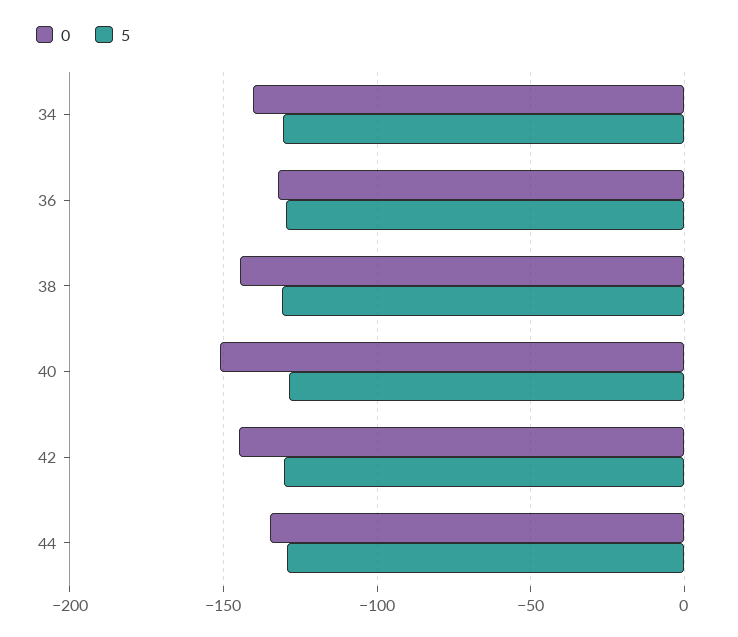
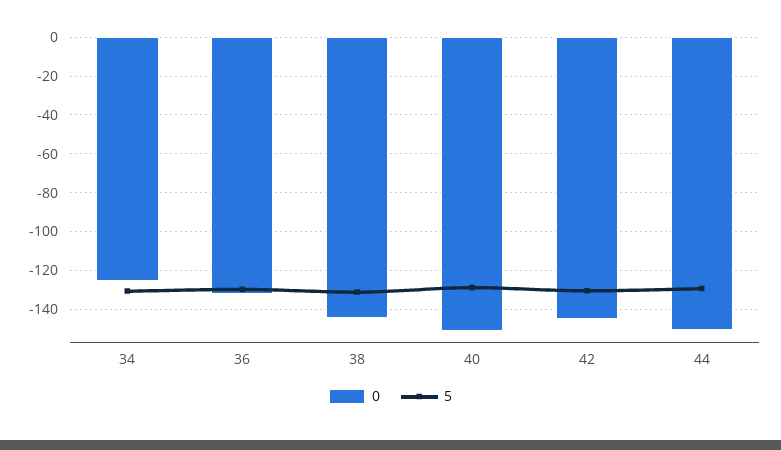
  {
    "0": {
-     "34": -140,
+     "34": -125,
      "36": -130,
      "38": -145,
      "40": -150,
      "42": -145,
-     "44": -135
+     "44": -150
    },
    "5": {
      "34": -130,
      "36": -130,
      "38": -130,
      "40": -130,
      "42": -130,
      "44": -130
    }
  }

